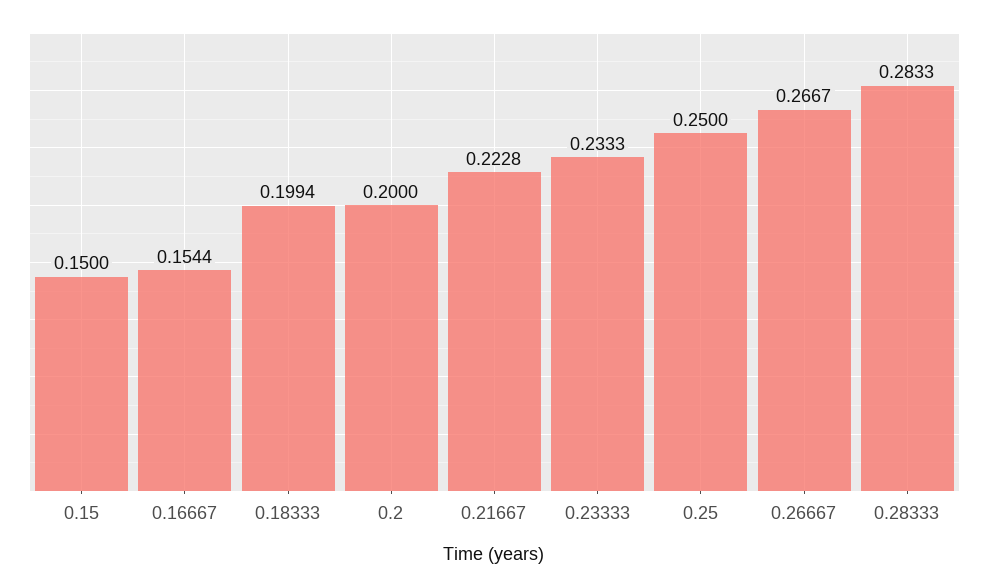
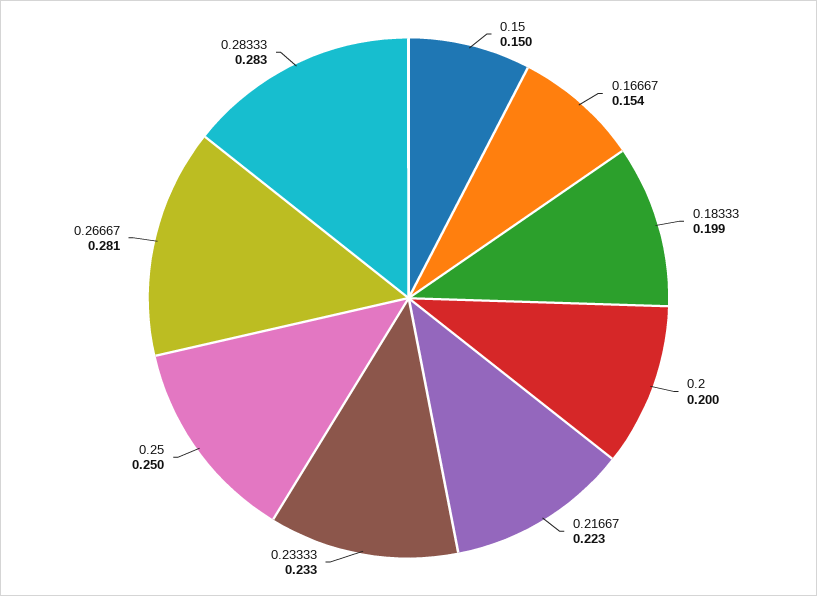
  {
    "0.15": 0.15,
    "0.16667": 0.1544,
    "0.18333": 0.1994,
    "0.2": 0.2,
    "0.21667": 0.2228,
    "0.23333": 0.2333,
    "0.25": 0.25,
-   "0.26667": 0.2667,
+   "0.26667": 0.281,
    "0.28333": 0.2833
  }

